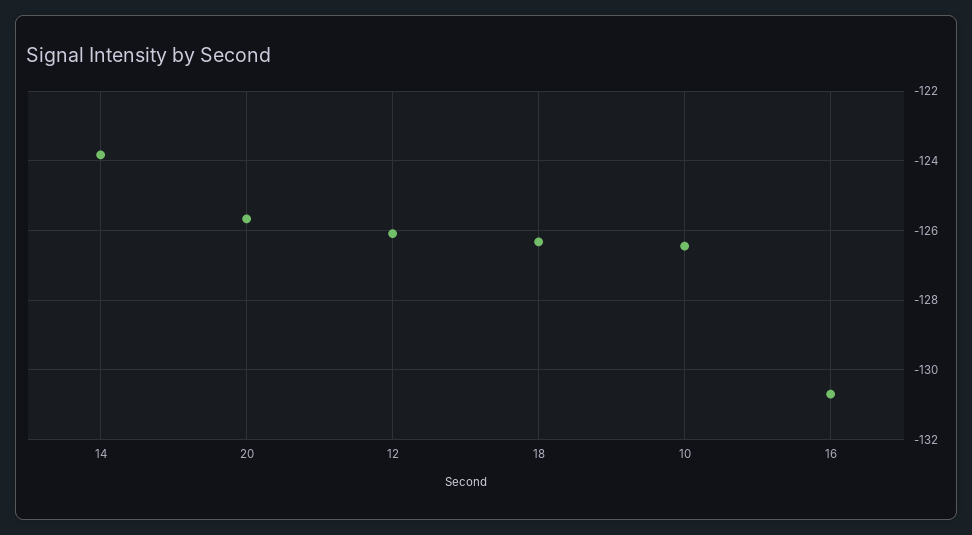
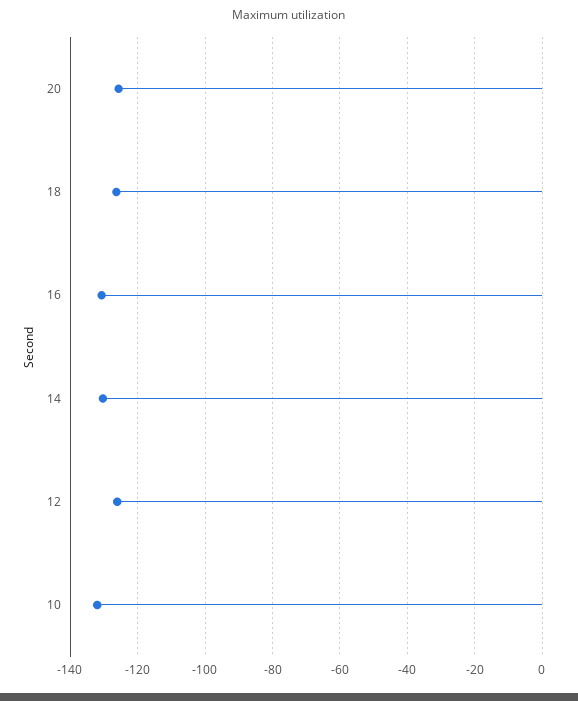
  {
-   "14": -123.8,
+   "14": -130,
    "20": -125.6,
    "12": -126,
    "18": -126.4,
-   "10": -126.4,
+   "10": -132,
    "16": -130.8
  }

